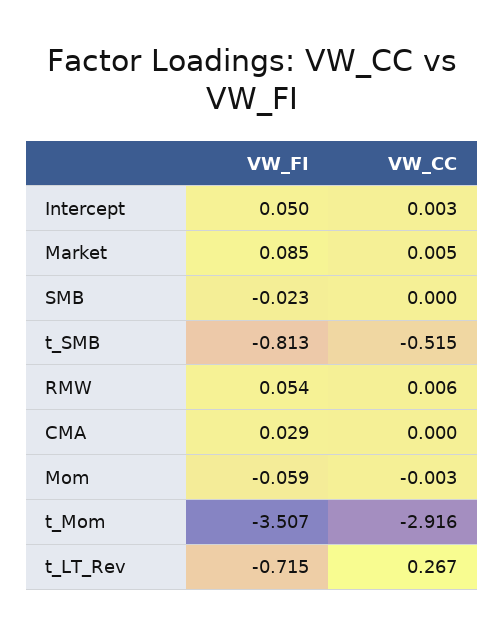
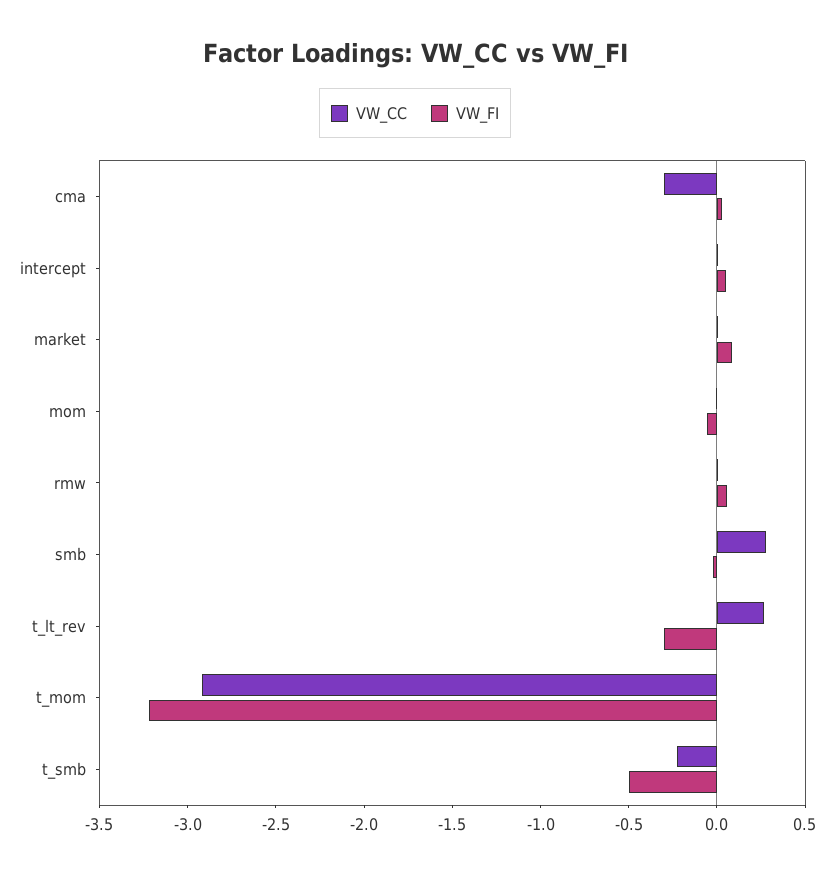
  {
    "VW_FI": {
      "Intercept": 0.05,
      "Market": 0.085,
      "SMB": -0.023,
-     "t_SMB": -0.813,
+     "t_SMB": -0.5,
      "RMW": 0.054,
      "CMA": 0.029,
      "Mom": -0.059,
-     "t_Mom": -3.507,
+     "t_Mom": -3.2,
-     "t_LT_Rev": -0.715
+     "t_LT_Rev": -0.3
    },
    "VW_CC": {
      "Intercept": 0.003,
      "Market": 0.005,
-     "SMB": 0,
+     "SMB": 0.3,
-     "t_SMB": -0.515,
+     "t_SMB": -0.2,
      "RMW": 0.006,
-     "CMA": 0,
+     "CMA": -0.3,
      "Mom": -0.003,
      "t_Mom": -2.916,
      "t_LT_Rev": 0.267
    }
  }

